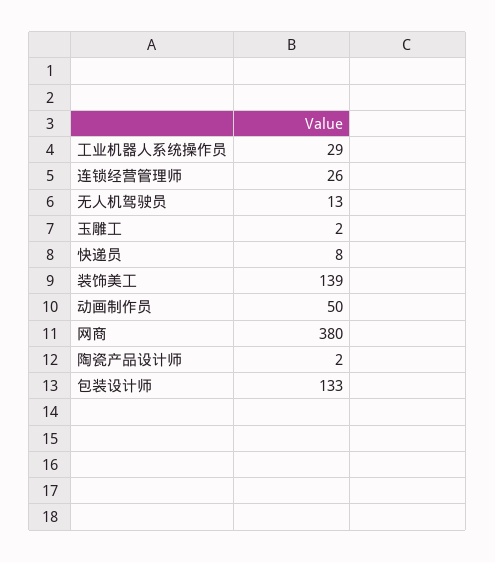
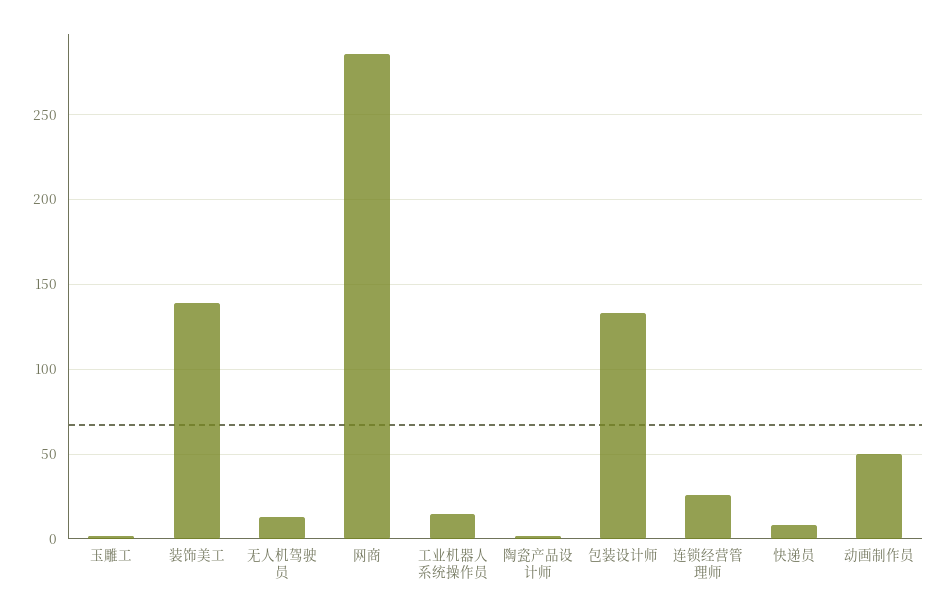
  {
-   "工业机器人系统操作员": 29,
+   "工业机器人系统操作员": 15,
    "连锁经营管理师": 26,
    "无人机驾驶员": 13,
    "玉雕工": 2,
    "快递员": 8,
    "装饰美工": 139,
    "动画制作员": 50,
-   "网商": 380,
+   "网商": 285,
    "陶瓷产品设计师": 2,
    "包装设计师": 133
  }

